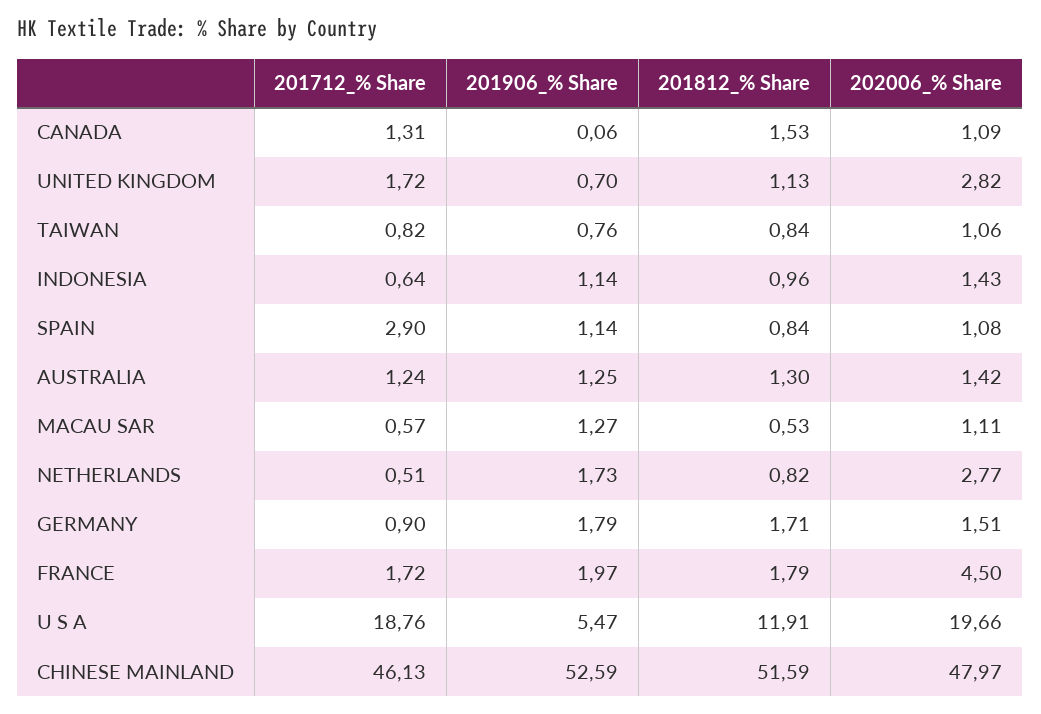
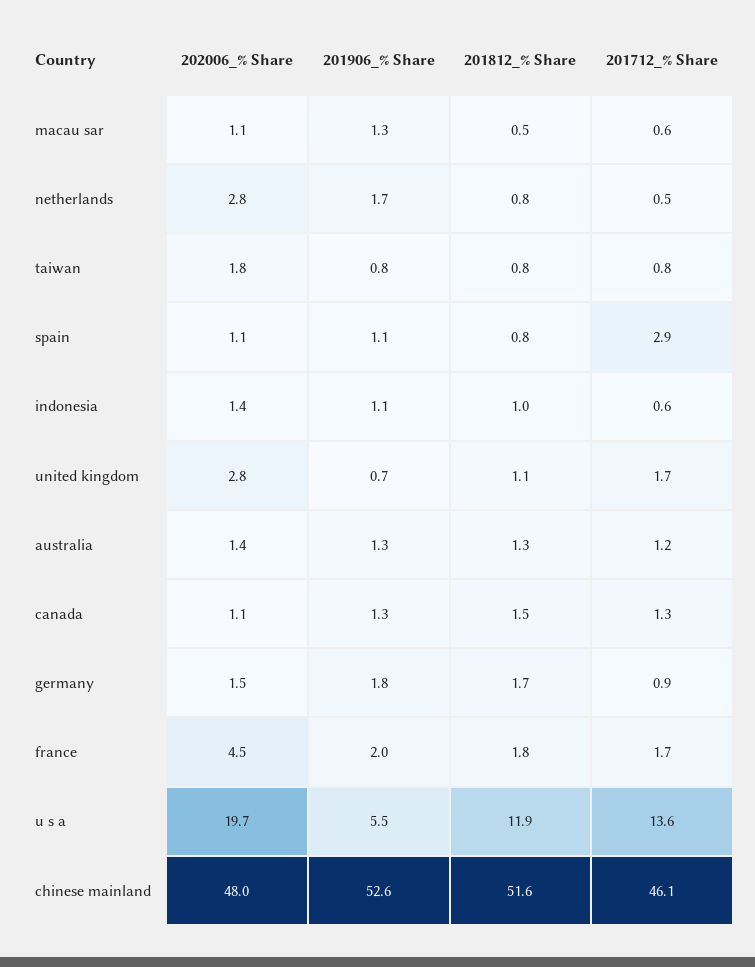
  {
    "201712_% Share": {
      "CANADA": 1.31,
      "UNITED KINGDOM": 1.72,
      "TAIWAN": 0.82,
      "INDONESIA": 0.64,
      "SPAIN": 2.9,
      "AUSTRALIA": 1.24,
      "MACAU SAR": 0.57,
      "NETHERLANDS": 0.51,
      "GERMANY": 0.9,
      "FRANCE": 1.72,
-     "U S A": 18.76,
+     "U S A": 13.6,
      "CHINESE MAINLAND": 46.13
    },
    "201906_% Share": {
-     "CANADA": 0.06,
+     "CANADA": 1.3,
      "UNITED KINGDOM": 0.7,
      "TAIWAN": 0.76,
      "INDONESIA": 1.14,
      "SPAIN": 1.14,
      "AUSTRALIA": 1.25,
      "MACAU SAR": 1.27,
      "NETHERLANDS": 1.73,
      "GERMANY": 1.79,
      "FRANCE": 1.97,
      "U S A": 5.47,
      "CHINESE MAINLAND": 52.59
    },
    "201812_% Share": {
      "CANADA": 1.53,
      "UNITED KINGDOM": 1.13,
      "TAIWAN": 0.84,
      "INDONESIA": 0.96,
      "SPAIN": 0.84,
      "AUSTRALIA": 1.3,
      "MACAU SAR": 0.53,
      "NETHERLANDS": 0.82,
      "GERMANY": 1.71,
      "FRANCE": 1.79,
      "U S A": 11.91,
      "CHINESE MAINLAND": 51.59
    },
    "202006_% Share": {
      "CANADA": 1.09,
      "UNITED KINGDOM": 2.82,
-     "TAIWAN": 1.06,
+     "TAIWAN": 1.8,
      "INDONESIA": 1.43,
      "SPAIN": 1.08,
      "AUSTRALIA": 1.42,
      "MACAU SAR": 1.11,
      "NETHERLANDS": 2.77,
      "GERMANY": 1.51,
      "FRANCE": 4.5,
      "U S A": 19.66,
      "CHINESE MAINLAND": 47.97
    }
  }

